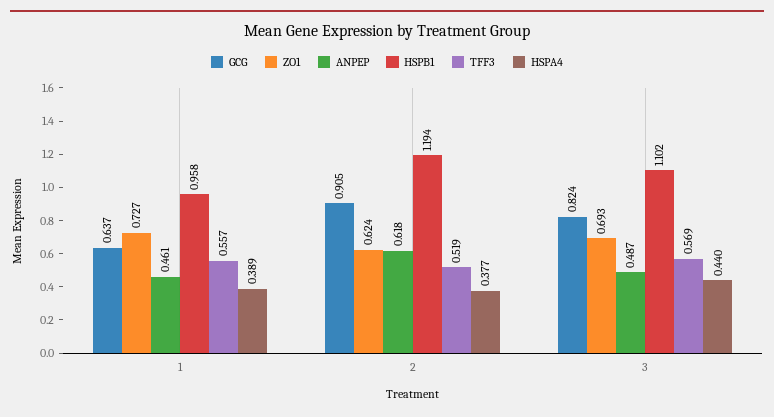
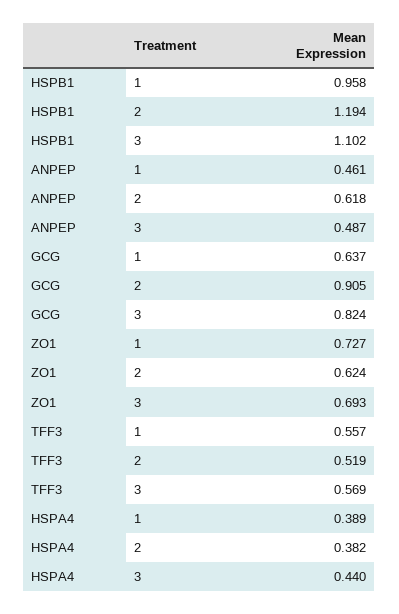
  {
    "GCG": {
      "1": 0.637,
      "2": 0.905,
      "3": 0.824
    },
    "ZO1": {
      "1": 0.727,
      "2": 0.624,
      "3": 0.693
    },
    "ANPEP": {
      "1": 0.461,
      "2": 0.618,
      "3": 0.487
    },
    "HSPB1": {
      "1": 0.958,
      "2": 1.194,
      "3": 1.102
    },
    "TFF3": {
      "1": 0.557,
      "2": 0.519,
      "3": 0.569
    },
    "HSPA4": {
      "1": 0.389,
-     "2": 0.377,
+     "2": 0.382,
      "3": 0.44
    }
  }

